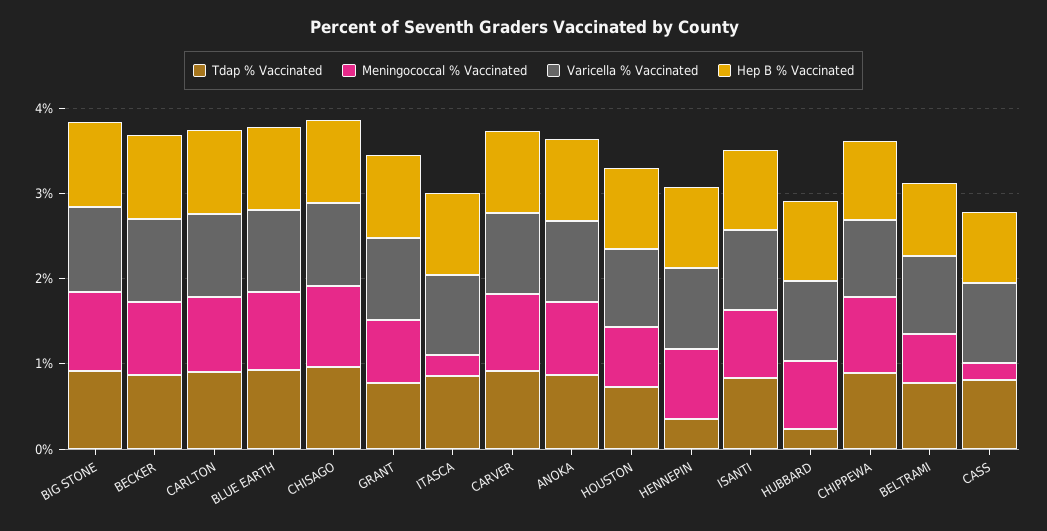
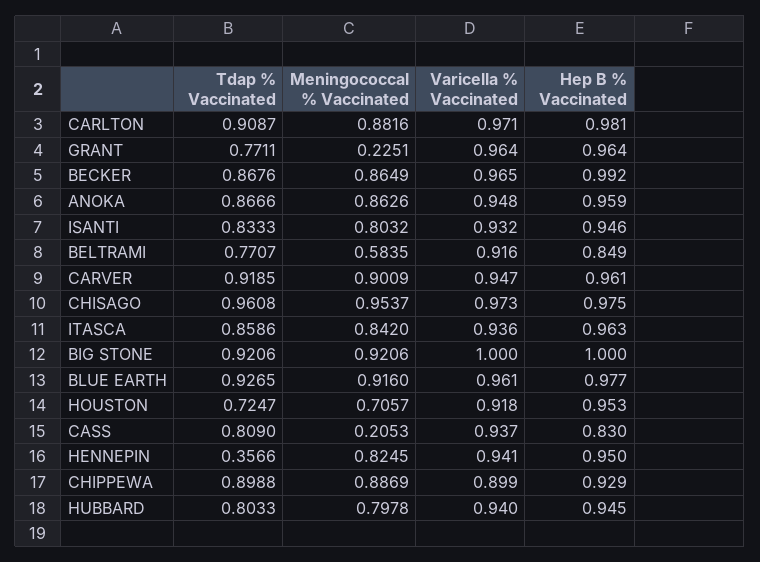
  {
    "Tdap % Vaccinated": {
      "BIG STONE": 0.9206,
      "BECKER": 0.8676,
      "CARLTON": 0.9087,
      "BLUE EARTH": 0.9265,
      "CHISAGO": 0.9608,
      "GRANT": 0.7711,
      "ITASCA": 0.8586,
      "CARVER": 0.9185,
      "ANOKA": 0.8666,
      "HOUSTON": 0.7247,
      "HENNEPIN": 0.3566,
      "ISANTI": 0.8333,
-     "HUBBARD": 0.2,
+     "HUBBARD": 0.8033,
      "CHIPPEWA": 0.8988,
      "BELTRAMI": 0.7707,
      "CASS": 0.809
    },
    "Meningococcal % Vaccinated": {
      "BIG STONE": 0.9206,
      "BECKER": 0.8649,
      "CARLTON": 0.8816,
      "BLUE EARTH": 0.916,
      "CHISAGO": 0.9537,
-     "GRANT": 0.8,
+     "GRANT": 0.2251,
-     "ITASCA": 0.2,
+     "ITASCA": 0.842,
      "CARVER": 0.9009,
      "ANOKA": 0.8626,
      "HOUSTON": 0.7057,
      "HENNEPIN": 0.8245,
      "ISANTI": 0.8032,
      "HUBBARD": 0.7978,
      "CHIPPEWA": 0.8869,
      "BELTRAMI": 0.5835,
      "CASS": 0.2053
    },
    "Varicella % Vaccinated": {
      "BIG STONE": 1,
      "BECKER": 0.965,
      "CARLTON": 0.971,
      "BLUE EARTH": 0.961,
      "CHISAGO": 0.973,
      "GRANT": 0.964,
      "ITASCA": 0.936,
      "CARVER": 0.947,
      "ANOKA": 0.948,
      "HOUSTON": 0.918,
      "HENNEPIN": 0.941,
      "ISANTI": 0.932,
      "HUBBARD": 0.94,
      "CHIPPEWA": 0.899,
      "BELTRAMI": 0.916,
      "CASS": 0.937
    },
    "Hep B % Vaccinated": {
      "BIG STONE": 1,
      "BECKER": 0.992,
      "CARLTON": 0.981,
      "BLUE EARTH": 0.977,
      "CHISAGO": 0.975,
      "GRANT": 0.964,
      "ITASCA": 0.963,
      "CARVER": 0.961,
      "ANOKA": 0.959,
      "HOUSTON": 0.953,
      "HENNEPIN": 0.95,
      "ISANTI": 0.946,
      "HUBBARD": 0.945,
      "CHIPPEWA": 0.929,
      "BELTRAMI": 0.849,
      "CASS": 0.83
    }
  }

